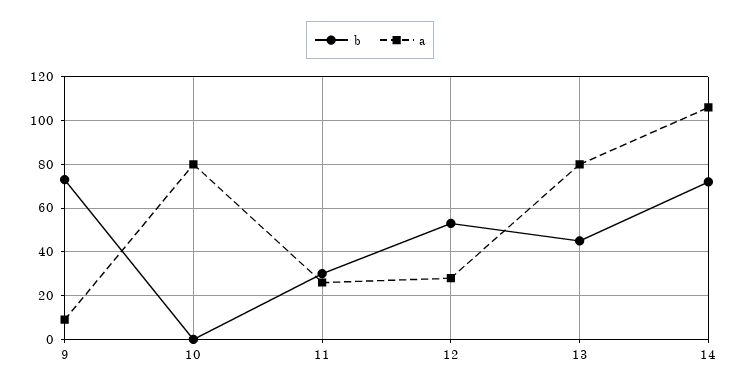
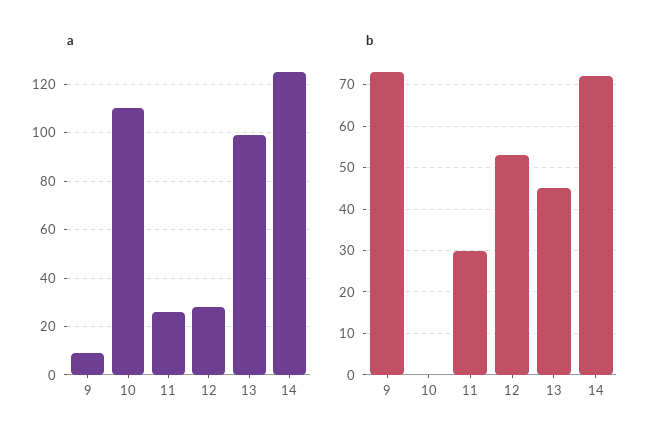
  {
    "b": {
      "9": 75,
      "10": 0,
      "11": 30,
      "12": 55,
      "13": 45,
      "14": 70
    },
    "a": {
      "9": 10,
-     "10": 80,
+     "10": 110,
      "11": 25,
      "12": 30,
-     "13": 80,
+     "13": 100,
-     "14": 105
+     "14": 125
    }
  }

